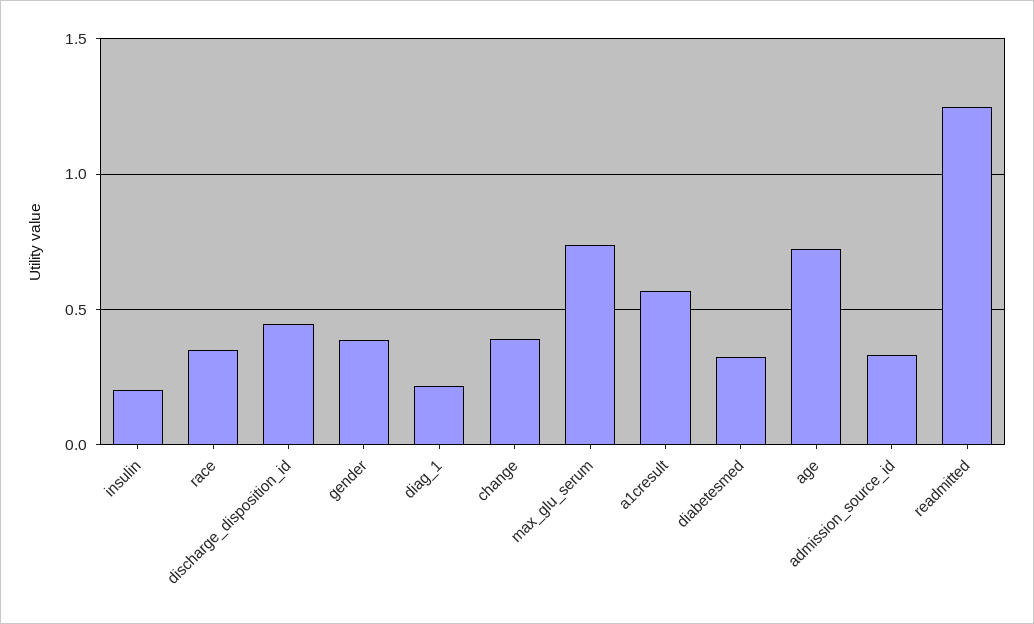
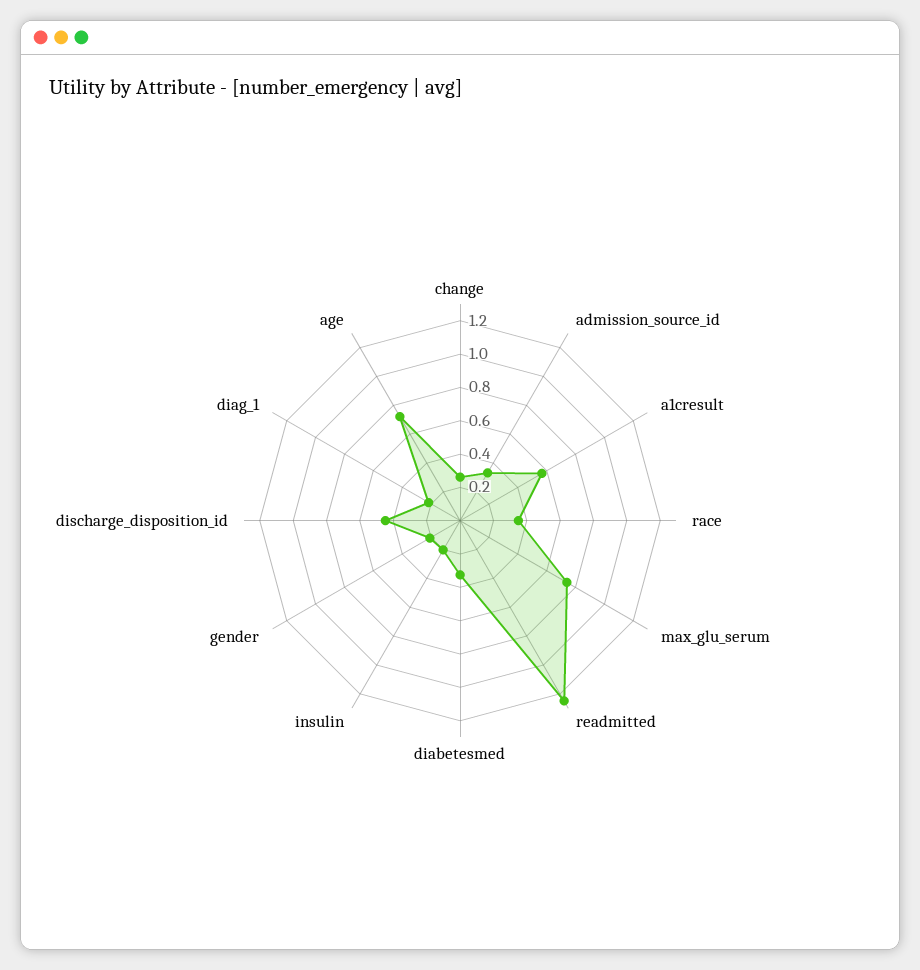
  {
    "insulin": 0.2,
    "race": 0.35,
    "discharge_disposition_id": 0.45,
-   "gender": 0.4,
+   "gender": 0.2,
    "diag_1": 0.2,
-   "change": 0.4,
+   "change": 0.25,
    "max_glu_serum": 0.75,
    "a1cresult": 0.55,
    "diabetesmed": 0.35,
    "age": 0.7,
    "admission_source_id": 0.35,
    "readmitted": 1.25
  }

